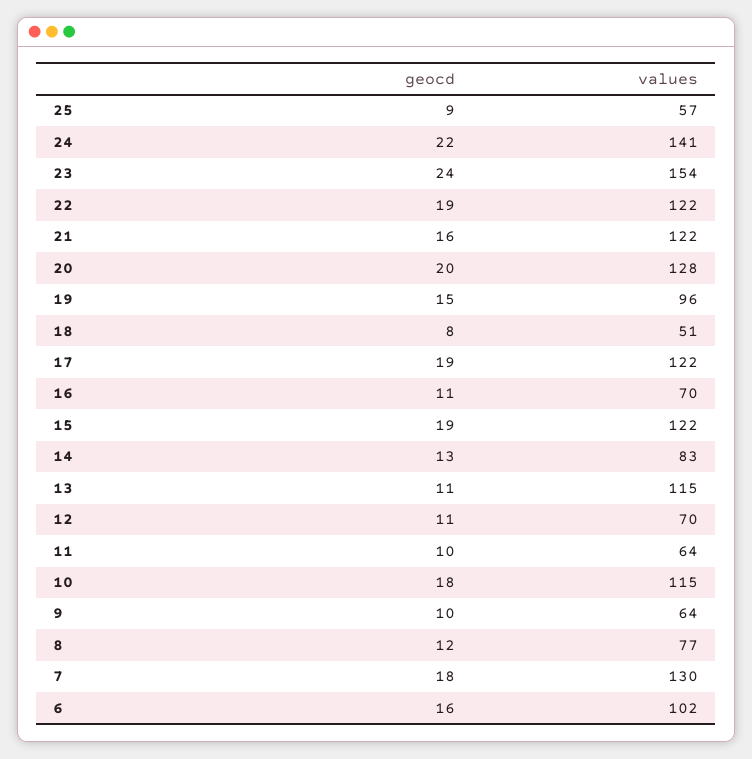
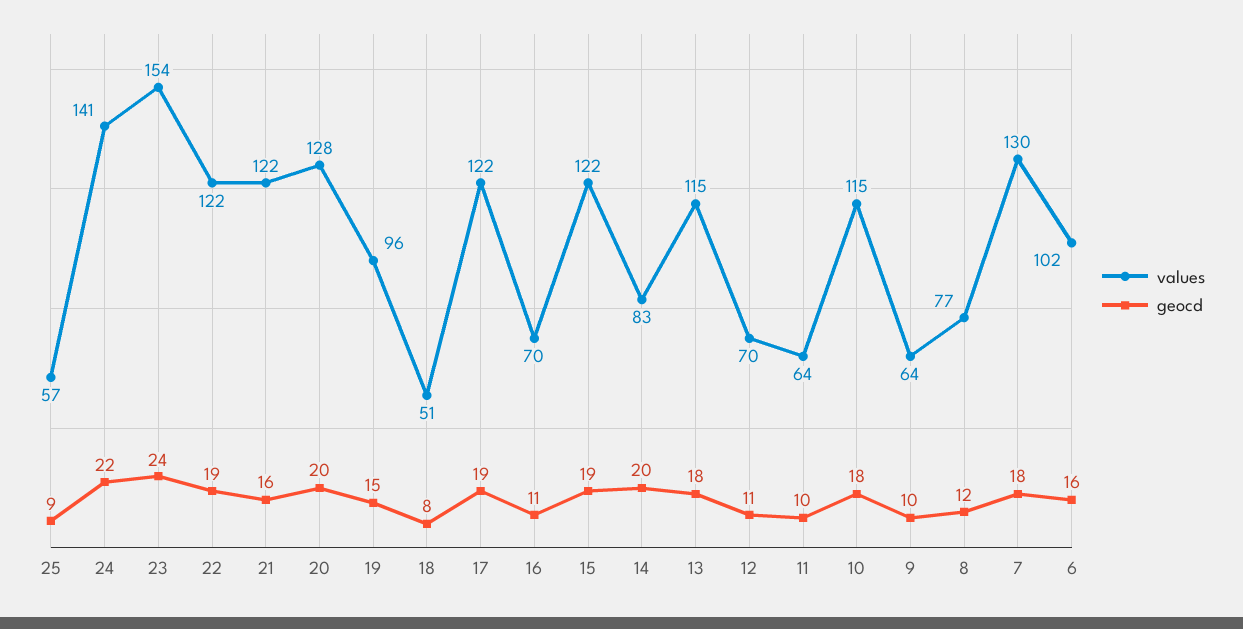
  {
    "geocd": {
      "25": 9,
      "24": 22,
      "23": 24,
      "22": 19,
      "21": 16,
      "20": 20,
      "19": 15,
      "18": 8,
      "17": 19,
      "16": 11,
      "15": 19,
-     "14": 13,
+     "14": 20,
-     "13": 11,
+     "13": 18,
      "12": 11,
      "11": 10,
      "10": 18,
      "9": 10,
      "8": 12,
      "7": 18,
      "6": 16
    },
    "values": {
      "25": 57,
      "24": 141,
      "23": 154,
      "22": 122,
      "21": 122,
      "20": 128,
      "19": 96,
      "18": 51,
      "17": 122,
      "16": 70,
      "15": 122,
      "14": 83,
      "13": 115,
      "12": 70,
      "11": 64,
      "10": 115,
      "9": 64,
      "8": 77,
      "7": 130,
      "6": 102
    }
  }

